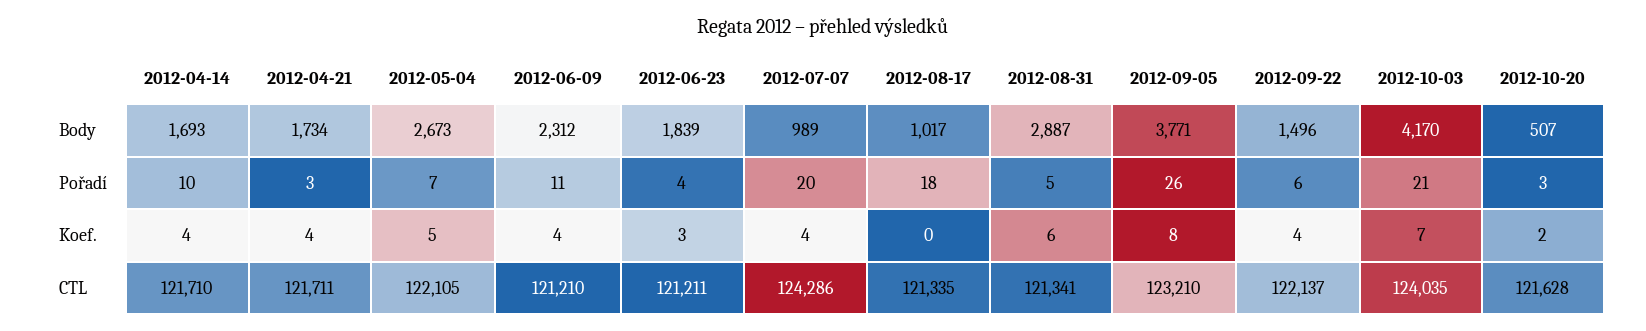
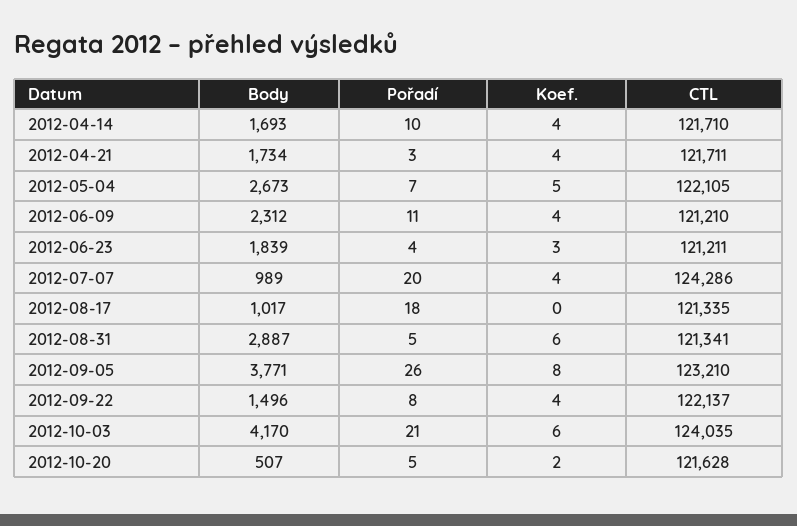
  {
    "2012-04-14": {
      "Body": 1693,
      "Pořadí": 10,
      "Koef.": 4,
      "CTL": 121710
    },
    "2012-04-21": {
      "Body": 1734,
      "Pořadí": 3,
      "Koef.": 4,
      "CTL": 121711
    },
    "2012-05-04": {
      "Body": 2673,
      "Pořadí": 7,
      "Koef.": 5,
      "CTL": 122105
    },
    "2012-06-09": {
      "Body": 2312,
      "Pořadí": 11,
      "Koef.": 4,
      "CTL": 121210
    },
    "2012-06-23": {
      "Body": 1839,
      "Pořadí": 4,
      "Koef.": 3,
      "CTL": 121211
    },
    "2012-07-07": {
      "Body": 989,
      "Pořadí": 20,
      "Koef.": 4,
      "CTL": 124286
    },
    "2012-08-17": {
      "Body": 1017,
      "Pořadí": 18,
      "Koef.": 0,
      "CTL": 121335
    },
    "2012-08-31": {
      "Body": 2887,
      "Pořadí": 5,
      "Koef.": 6,
      "CTL": 121341
    },
    "2012-09-05": {
      "Body": 3771,
      "Pořadí": 26,
      "Koef.": 8,
      "CTL": 123210
    },
    "2012-09-22": {
      "Body": 1496,
-     "Pořadí": 6,
+     "Pořadí": 8,
      "Koef.": 4,
      "CTL": 122137
    },
    "2012-10-03": {
      "Body": 4170,
      "Pořadí": 21,
-     "Koef.": 7,
+     "Koef.": 6,
      "CTL": 124035
    },
    "2012-10-20": {
      "Body": 507,
-     "Pořadí": 3,
+     "Pořadí": 5,
      "Koef.": 2,
      "CTL": 121628
    }
  }

